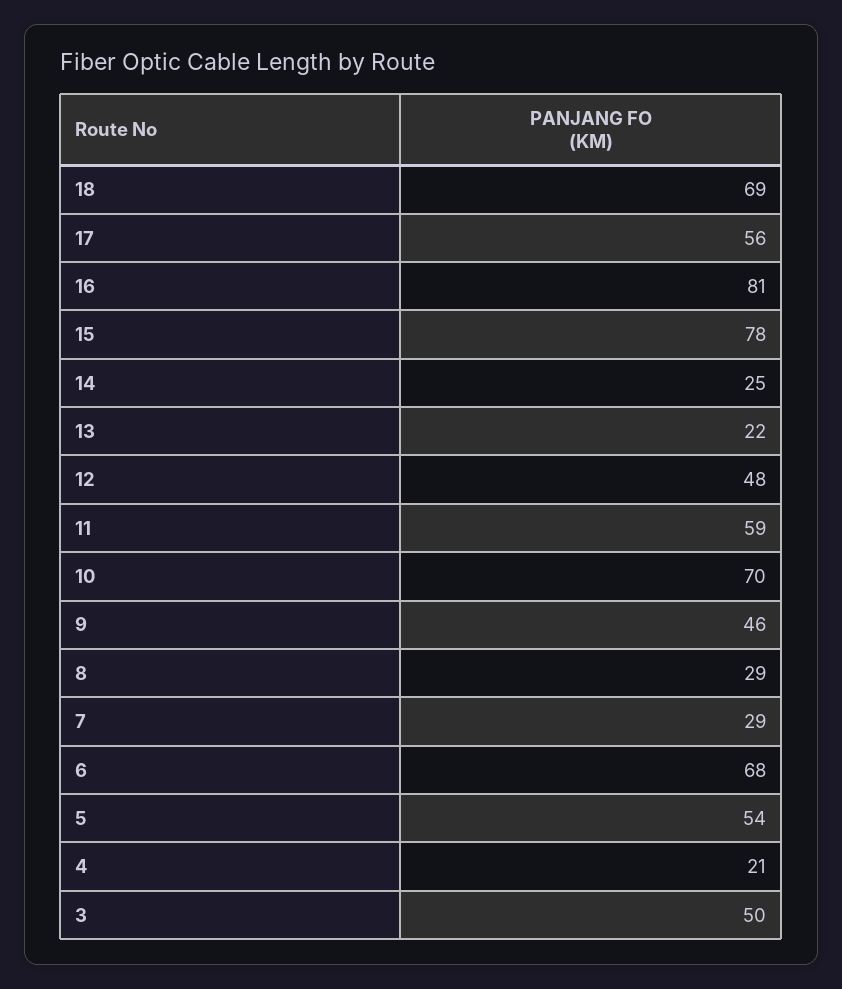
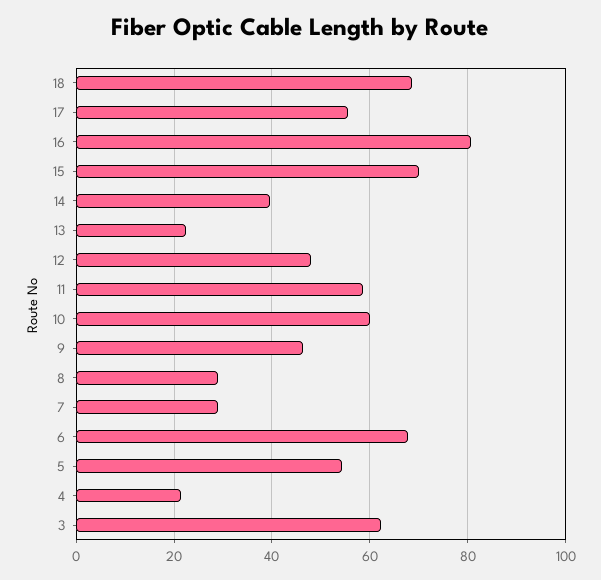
  {
    "18": 69,
    "17": 56,
    "16": 81,
-   "15": 78,
+   "15": 70,
-   "14": 25,
+   "14": 40,
    "13": 22,
    "12": 48,
    "11": 59,
-   "10": 70,
+   "10": 60,
    "9": 46,
    "8": 29,
    "7": 29,
    "6": 68,
    "5": 54,
    "4": 21,
-   "3": 50
+   "3": 62
  }

